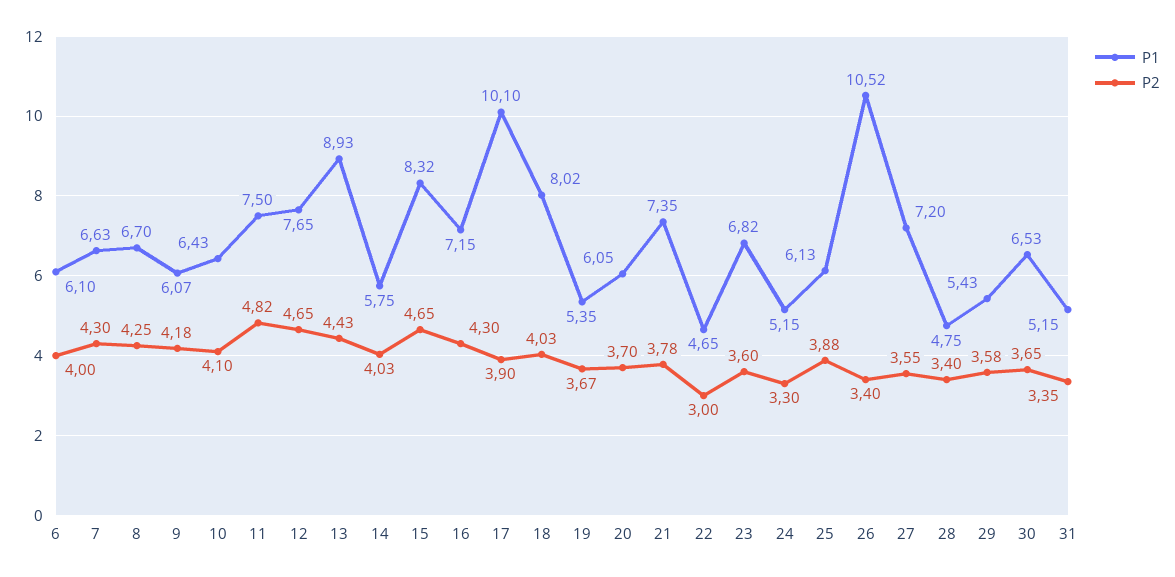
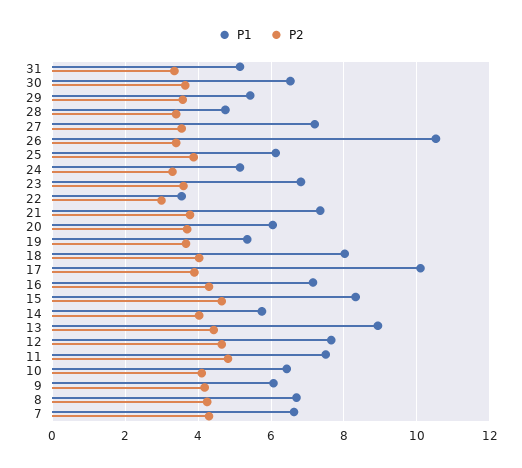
  {
    "P1": {
-     "6": 6.1,
      "7": 6.63,
      "8": 6.7,
      "9": 6.07,
      "10": 6.43,
      "11": 7.5,
      "12": 7.65,
      "13": 8.93,
      "14": 5.75,
      "15": 8.32,
      "16": 7.15,
      "17": 10.1,
      "18": 8.02,
      "19": 5.35,
      "20": 6.05,
      "21": 7.35,
-     "22": 4.65,
+     "22": 3.6,
      "23": 6.82,
      "24": 5.15,
      "25": 6.13,
      "26": 10.52,
      "27": 7.2,
      "28": 4.75,
      "29": 5.43,
      "30": 6.53,
      "31": 5.15
    },
    "P2": {
-     "6": 4,
      "7": 4.3,
      "8": 4.25,
      "9": 4.18,
      "10": 4.1,
      "11": 4.82,
      "12": 4.65,
      "13": 4.43,
      "14": 4.03,
      "15": 4.65,
      "16": 4.3,
      "17": 3.9,
      "18": 4.03,
      "19": 3.67,
      "20": 3.7,
      "21": 3.78,
      "22": 3,
      "23": 3.6,
      "24": 3.3,
      "25": 3.88,
      "26": 3.4,
      "27": 3.55,
      "28": 3.4,
      "29": 3.58,
      "30": 3.65,
      "31": 3.35
    }
  }

